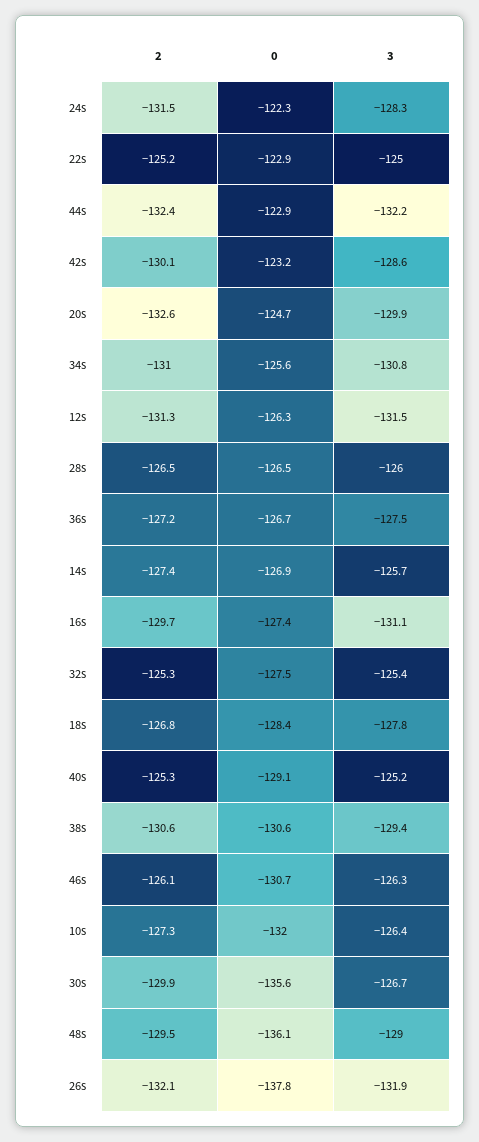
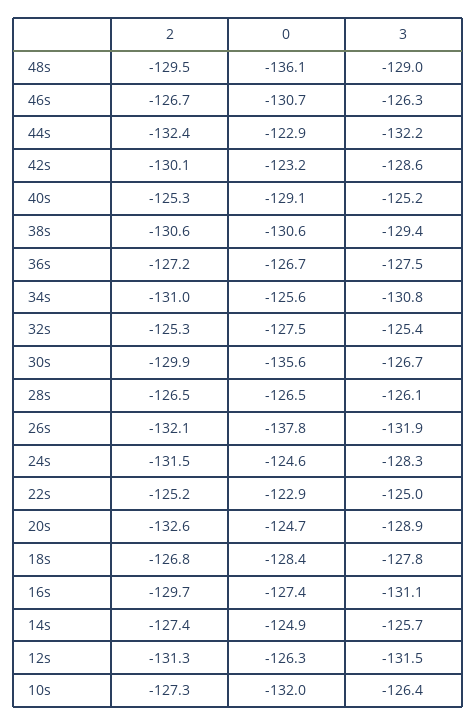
  {
    "2": {
      "24s": -131.5,
      "22s": -125.2,
      "44s": -132.4,
      "42s": -130.1,
      "20s": -132.6,
      "34s": -131,
      "12s": -131.3,
      "28s": -126.5,
      "36s": -127.2,
      "14s": -127.4,
      "16s": -129.7,
      "32s": -125.3,
      "18s": -126.8,
      "40s": -125.3,
      "38s": -130.6,
-     "46s": -126.1,
+     "46s": -126.7,
      "10s": -127.3,
      "30s": -129.9,
      "48s": -129.5,
      "26s": -132.1
    },
    "0": {
-     "24s": -122.3,
+     "24s": -124.6,
      "22s": -122.9,
      "44s": -122.9,
      "42s": -123.2,
      "20s": -124.7,
      "34s": -125.6,
      "12s": -126.3,
      "28s": -126.5,
      "36s": -126.7,
-     "14s": -126.9,
+     "14s": -124.9,
      "16s": -127.4,
      "32s": -127.5,
      "18s": -128.4,
      "40s": -129.1,
      "38s": -130.6,
      "46s": -130.7,
      "10s": -132,
      "30s": -135.6,
      "48s": -136.1,
      "26s": -137.8
    },
    "3": {
      "24s": -128.3,
      "22s": -125,
      "44s": -132.2,
      "42s": -128.6,
-     "20s": -129.9,
+     "20s": -128.9,
      "34s": -130.8,
      "12s": -131.5,
-     "28s": -126,
+     "28s": -126.1,
      "36s": -127.5,
      "14s": -125.7,
      "16s": -131.1,
      "32s": -125.4,
      "18s": -127.8,
      "40s": -125.2,
      "38s": -129.4,
      "46s": -126.3,
      "10s": -126.4,
      "30s": -126.7,
      "48s": -129,
      "26s": -131.9
    }
  }

